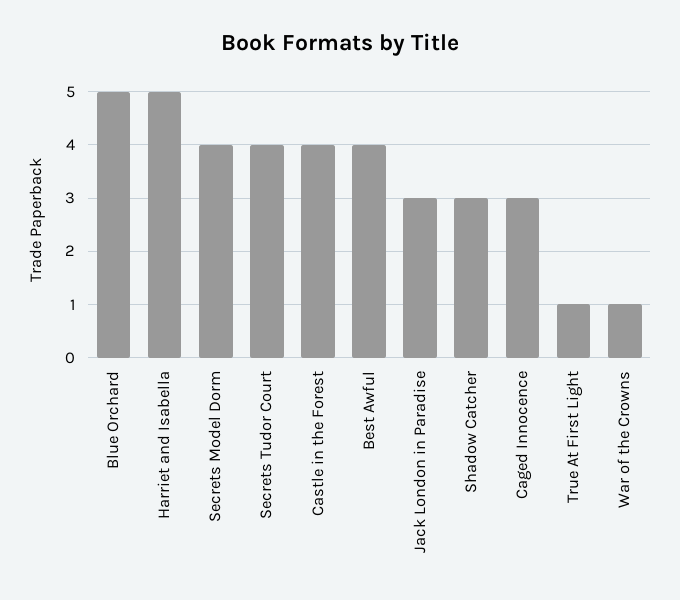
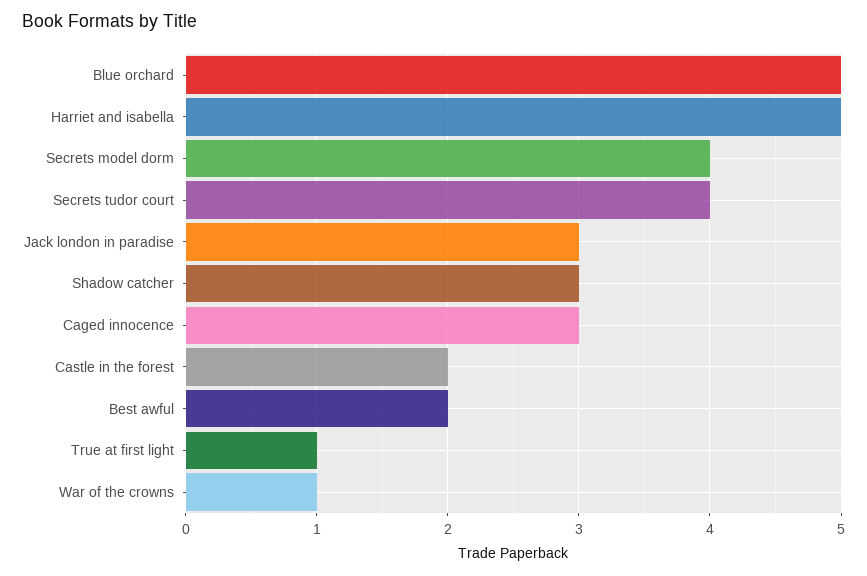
  {
    "Blue Orchard": 5,
    "Harriet and Isabella": 5,
    "Secrets Model Dorm": 4,
    "Secrets Tudor Court": 4,
-   "Castle in the Forest": 4,
+   "Castle in the Forest": 2,
-   "Best Awful": 4,
+   "Best Awful": 2,
    "Jack London in Paradise": 3,
    "Shadow Catcher": 3,
    "Caged Innocence": 3,
    "True At First Light": 1,
    "War of the Crowns": 1
  }

